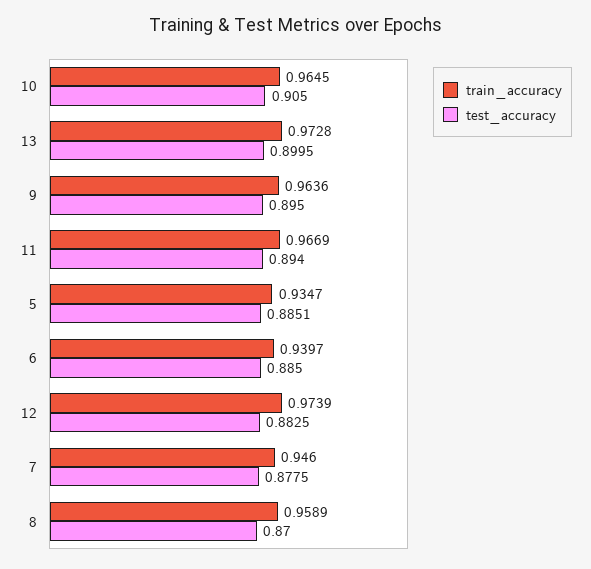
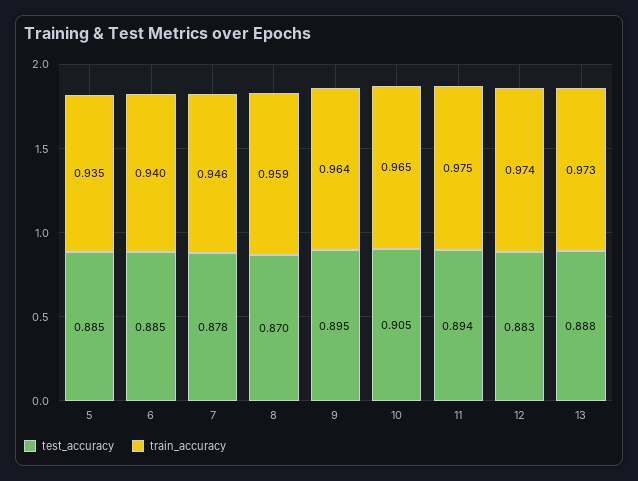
  {
    "train_accuracy": {
      "10": 0.9645,
      "13": 0.9728,
      "9": 0.9636,
-     "11": 0.9669,
+     "11": 0.975,
      "5": 0.9347,
      "6": 0.9397,
      "12": 0.9739,
      "7": 0.946,
      "8": 0.9589
    },
    "test_accuracy": {
      "10": 0.905,
-     "13": 0.8995,
+     "13": 0.888,
      "9": 0.895,
      "11": 0.894,
      "5": 0.8851,
      "6": 0.885,
      "12": 0.8825,
      "7": 0.8775,
      "8": 0.87
    }
  }

